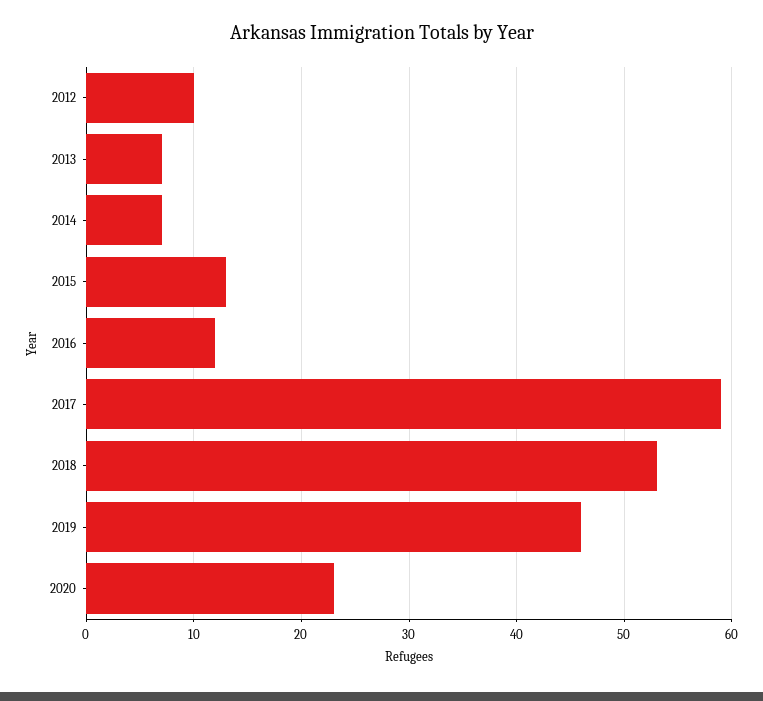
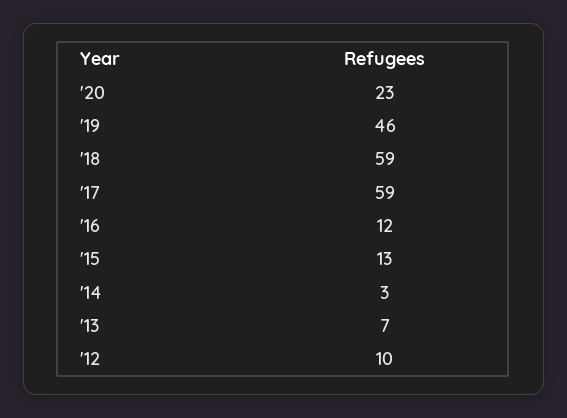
  {
    "2012": 10,
    "2013": 7,
-   "2014": 7,
+   "2014": 3,
    "2015": 13,
    "2016": 12,
    "2017": 59,
-   "2018": 53,
+   "2018": 59,
    "2019": 46,
    "2020": 23
  }

